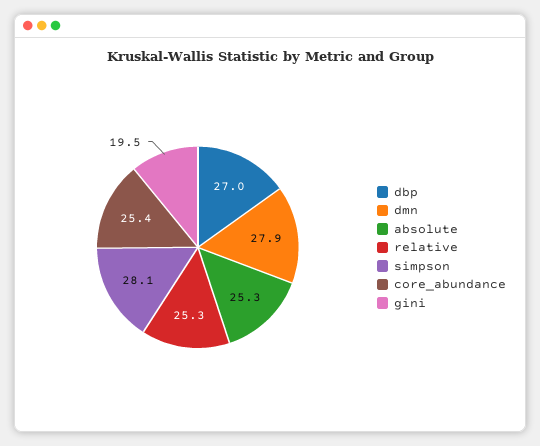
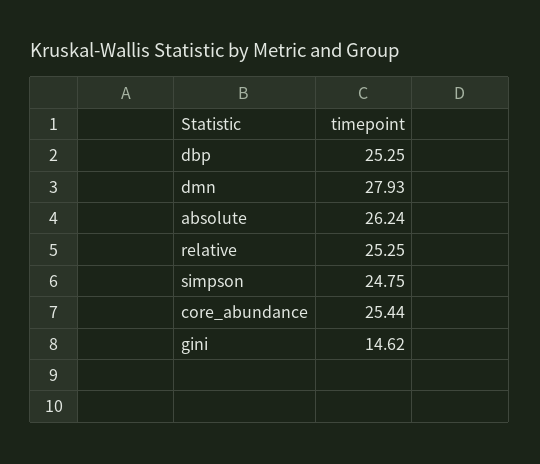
  {
-   "dbp": 27,
+   "dbp": 25.25,
    "dmn": 27.93,
-   "absolute": 25.3,
+   "absolute": 26.24,
    "relative": 25.25,
-   "simpson": 28.1,
+   "simpson": 24.75,
    "core_abundance": 25.44,
-   "gini": 19.5
+   "gini": 14.62
  }

